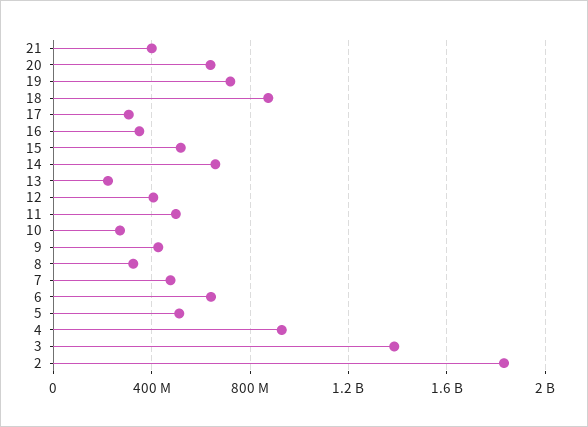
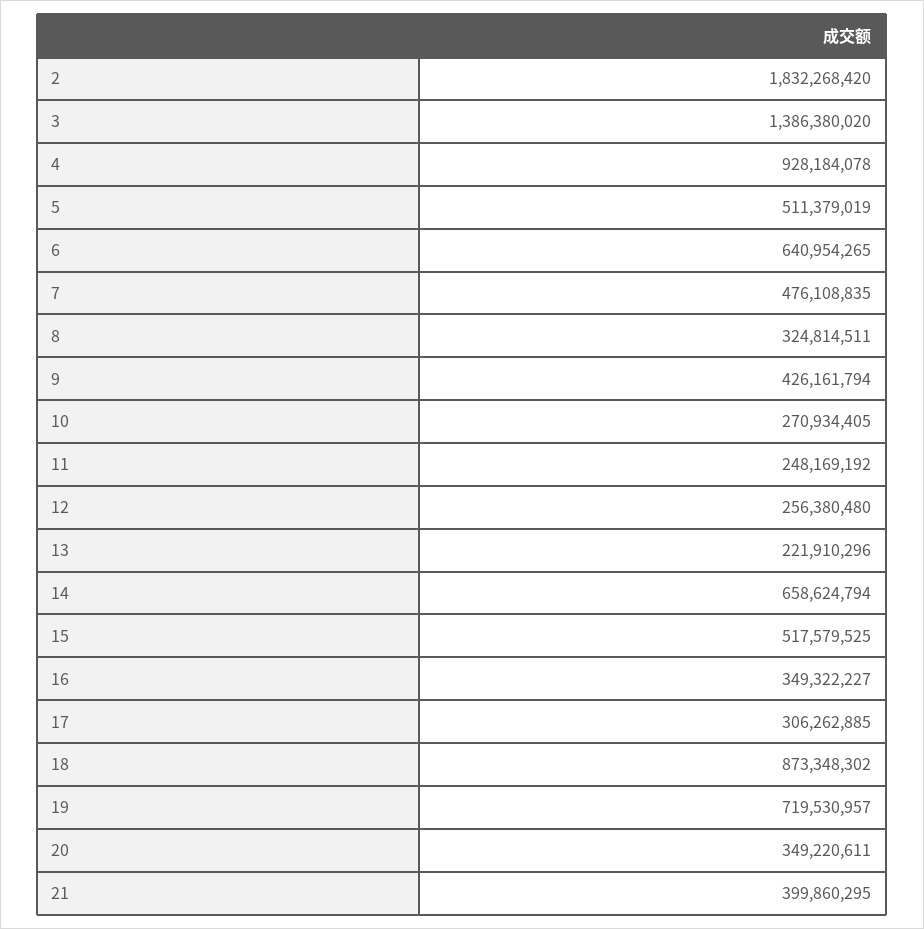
  {
    "21": 399860295,
-   "20": 650000000,
+   "20": 349220611,
    "19": 719530957,
    "18": 873348302,
    "17": 306262885,
    "16": 349322227,
    "15": 517579525,
    "14": 658624794,
    "13": 221910296,
-   "12": 400000000,
+   "12": 256380480,
-   "11": 500000000,
+   "11": 248169192,
    "10": 270934405,
    "9": 426161794,
    "8": 324814511,
    "7": 476108835,
    "6": 640954265,
    "5": 511379019,
    "4": 928184078,
    "3": 1386380020,
    "2": 1832268420
  }

